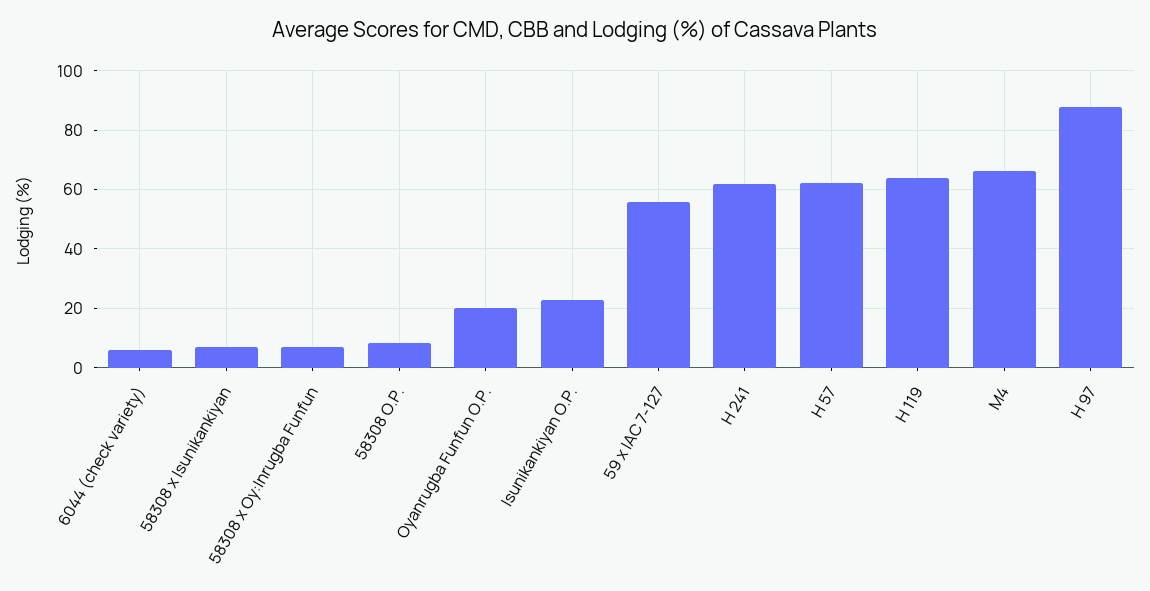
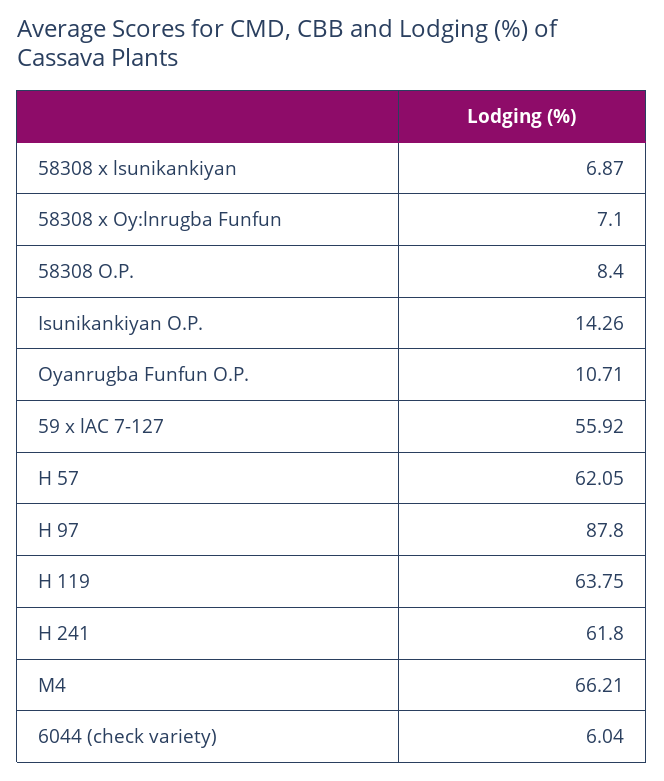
  {
    "6044 (check variety)": 6.04,
    "58308 x lsunikankiyan": 6.87,
    "58308 x Oy:lnrugba Funfun": 7.1,
    "58308 O.P.": 8.4,
-   "Oyanrugba Funfun O.P.": 20,
+   "Oyanrugba Funfun O.P.": 10.71,
-   "Isunikankiyan O.P.": 22.5,
+   "Isunikankiyan O.P.": 14.26,
    "59 x lAC 7-127": 55.92,
    "H 241": 61.8,
    "H 57": 62.05,
    "H 119": 63.75,
    "M4": 66.21,
    "H 97": 87.8
  }

